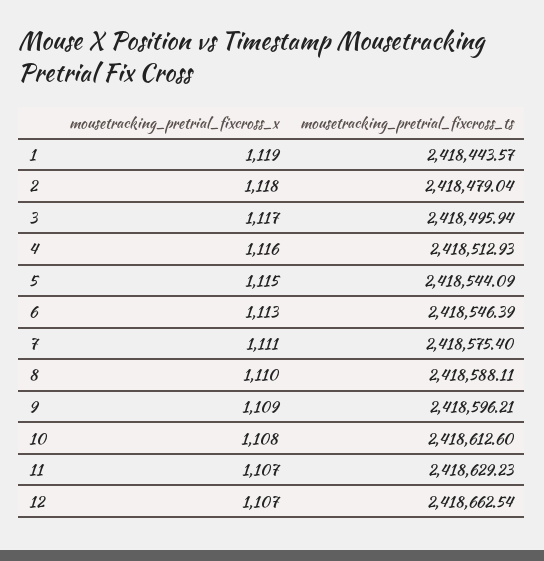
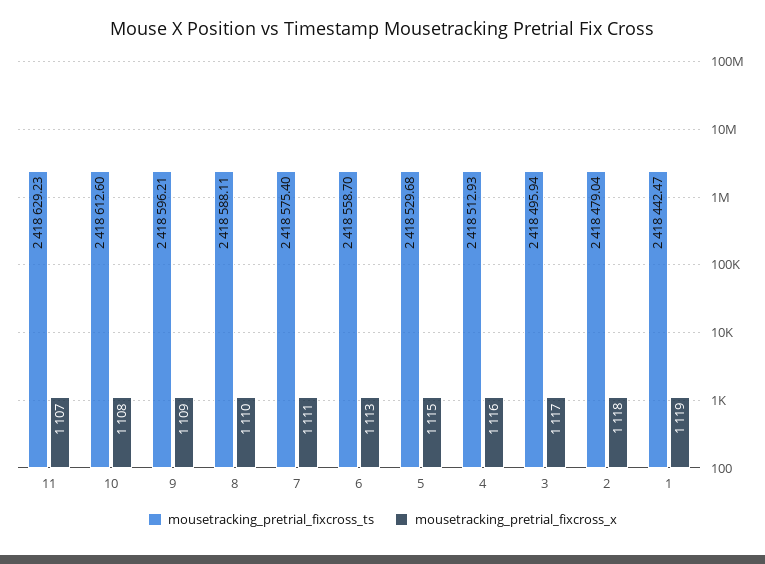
  {
    "mousetracking_pretrial_fixcross_x": {
      "1": 1119,
      "2": 1118,
      "3": 1117,
      "4": 1116,
      "5": 1115,
      "6": 1113,
      "7": 1111,
      "8": 1110,
      "9": 1109,
      "10": 1108,
-     "11": 1107,
+     "11": 1107
-     "12": 1107
    },
    "mousetracking_pretrial_fixcross_ts": {
-     "1": 2418443.57,
+     "1": 2418442.47,
      "2": 2418479.04,
      "3": 2418495.94,
      "4": 2418512.93,
-     "5": 2418544.09,
+     "5": 2418529.68,
-     "6": 2418546.39,
+     "6": 2418558.7,
      "7": 2418575.4,
      "8": 2418588.11,
      "9": 2418596.21,
      "10": 2418612.6,
-     "11": 2418629.23,
+     "11": 2418629.23
-     "12": 2418662.54
    }
  }

